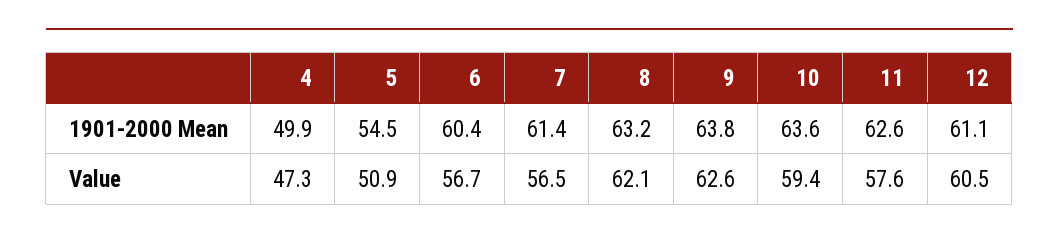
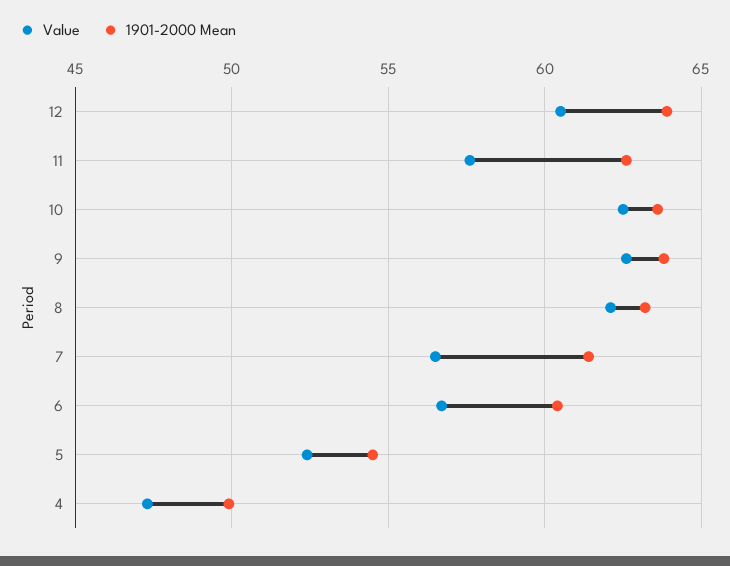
  {
    "1901-2000 Mean": {
      "4": 49.9,
      "5": 54.5,
      "6": 60.4,
      "7": 61.4,
      "8": 63.2,
      "9": 63.8,
      "10": 63.6,
      "11": 62.6,
-     "12": 61.1
+     "12": 64
    },
    "Value": {
      "4": 47.3,
-     "5": 50.9,
+     "5": 52.5,
      "6": 56.7,
      "7": 56.5,
      "8": 62.1,
      "9": 62.6,
-     "10": 59.4,
+     "10": 62.5,
      "11": 57.6,
      "12": 60.5
    }
  }

